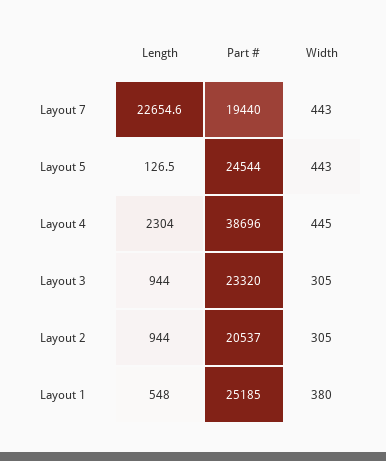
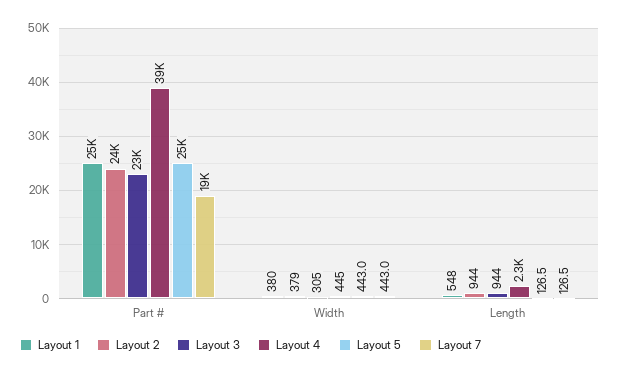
  {
    "Layout 7": {
-     "Length": 22654.6,
+     "Length": 126.5,
      "Part #": 19440,
      "Width": 443
    },
    "Layout 5": {
      "Length": 126.5,
      "Part #": 24544,
      "Width": 443
    },
    "Layout 4": {
      "Length": 2304,
      "Part #": 38696,
      "Width": 445
    },
    "Layout 3": {
      "Length": 944,
      "Part #": 23320,
      "Width": 305
    },
    "Layout 2": {
      "Length": 944,
-     "Part #": 20537,
+     "Part #": 24000,
-     "Width": 305
+     "Width": 379
    },
    "Layout 1": {
      "Length": 548,
      "Part #": 25185,
      "Width": 380
    }
  }

